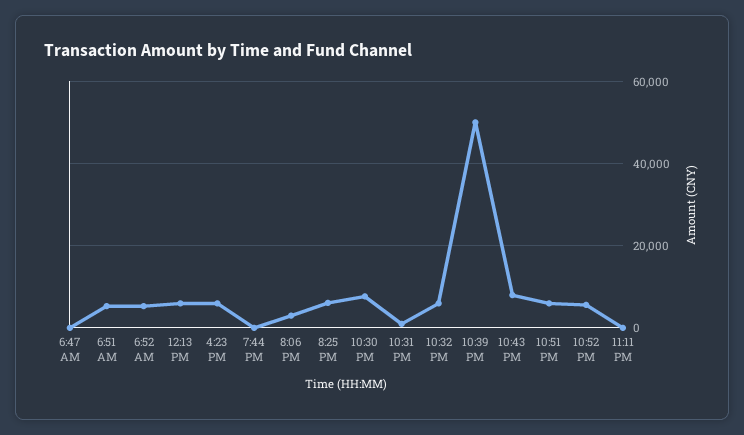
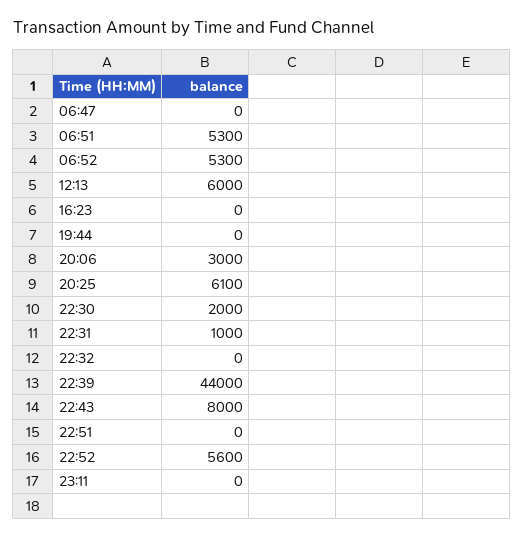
  {
    "6:47 AM": 0,
    "6:51 AM": 5300,
    "6:52 AM": 5300,
    "12:13 PM": 6000,
-   "4:23 PM": 6000,
+   "4:23 PM": 0,
    "7:44 PM": 0,
    "8:06 PM": 3000,
    "8:25 PM": 6100,
-   "10:30 PM": 8000,
+   "10:30 PM": 2000,
    "10:31 PM": 1000,
-   "10:32 PM": 6000,
+   "10:32 PM": 0,
-   "10:39 PM": 50000,
+   "10:39 PM": 44000,
    "10:43 PM": 8000,
-   "10:51 PM": 6000,
+   "10:51 PM": 0,
    "10:52 PM": 5600,
    "11:11 PM": 0
  }

